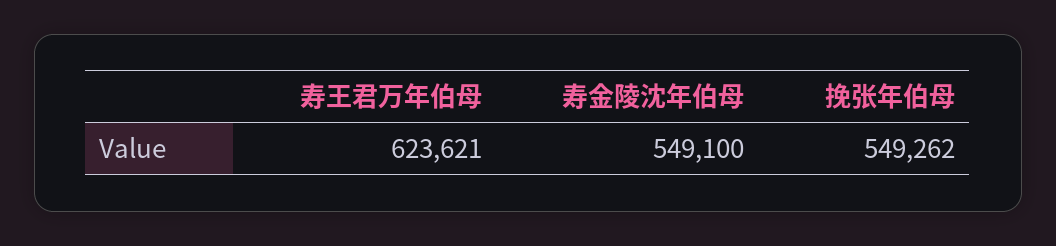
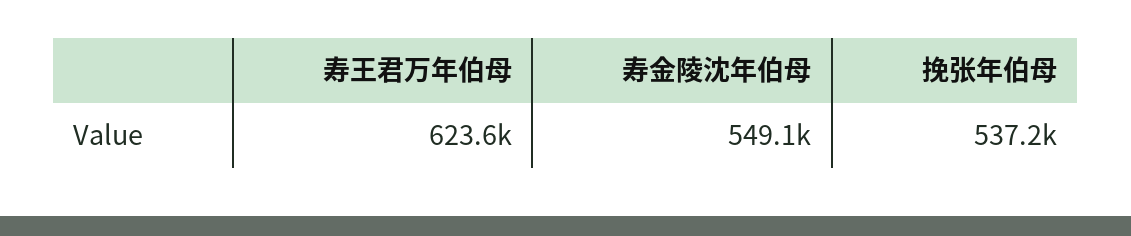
  {
    "寿王君万年伯母": 623621,
    "寿金陵沈年伯母": 549100,
-   "挽张年伯母": 549262
+   "挽张年伯母": 537200
  }

